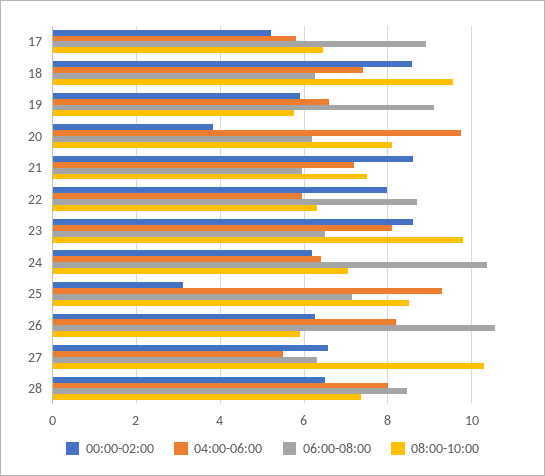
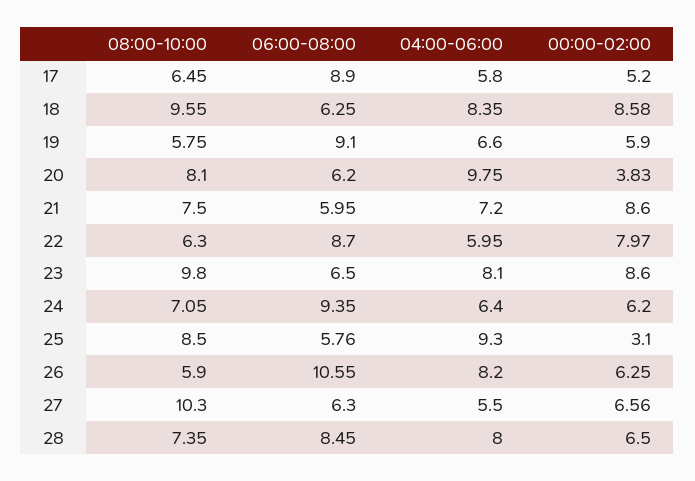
  {
    "00:00-02:00": {
      "17": 5.2,
      "18": 8.58,
      "19": 5.9,
      "20": 3.83,
      "21": 8.6,
      "22": 7.97,
      "23": 8.6,
      "24": 6.2,
      "25": 3.1,
      "26": 6.25,
      "27": 6.56,
      "28": 6.5
    },
    "04:00-06:00": {
      "17": 5.8,
-     "18": 7.4,
+     "18": 8.35,
      "19": 6.6,
      "20": 9.75,
      "21": 7.2,
      "22": 5.95,
      "23": 8.1,
      "24": 6.4,
      "25": 9.3,
      "26": 8.2,
      "27": 5.5,
      "28": 8
    },
    "06:00-08:00": {
      "17": 8.9,
      "18": 6.25,
      "19": 9.1,
      "20": 6.2,
      "21": 5.95,
      "22": 8.7,
      "23": 6.5,
-     "24": 10.4,
+     "24": 9.35,
-     "25": 7.2,
+     "25": 5.76,
      "26": 10.55,
      "27": 6.3,
      "28": 8.45
    },
    "08:00-10:00": {
      "17": 6.45,
      "18": 9.55,
      "19": 5.75,
      "20": 8.1,
      "21": 7.5,
      "22": 6.3,
      "23": 9.8,
      "24": 7.05,
      "25": 8.5,
      "26": 5.9,
      "27": 10.3,
      "28": 7.35
    }
  }

